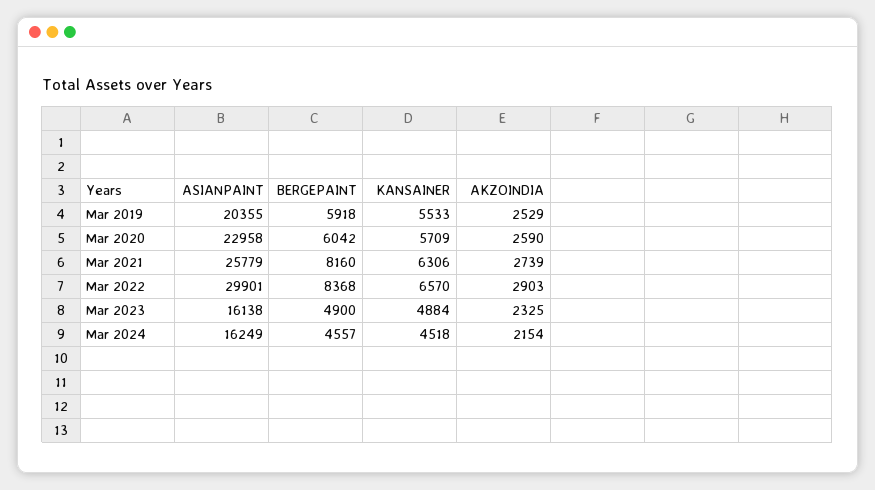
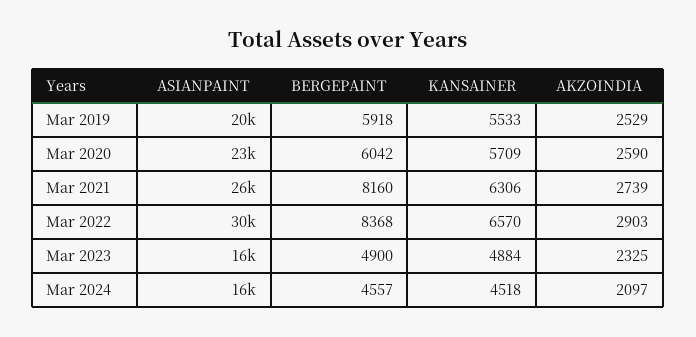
  {
    "ASIANPAINT": {
      "Mar 2019": 20355,
      "Mar 2020": 22958,
      "Mar 2021": 25779,
      "Mar 2022": 29901,
      "Mar 2023": 16138,
      "Mar 2024": 16249
    },
    "BERGEPAINT": {
      "Mar 2019": 5918,
      "Mar 2020": 6042,
      "Mar 2021": 8160,
      "Mar 2022": 8368,
      "Mar 2023": 4900,
      "Mar 2024": 4557
    },
    "KANSAINER": {
      "Mar 2019": 5533,
      "Mar 2020": 5709,
      "Mar 2021": 6306,
      "Mar 2022": 6570,
      "Mar 2023": 4884,
      "Mar 2024": 4518
    },
    "AKZOINDIA": {
      "Mar 2019": 2529,
      "Mar 2020": 2590,
      "Mar 2021": 2739,
      "Mar 2022": 2903,
      "Mar 2023": 2325,
-     "Mar 2024": 2154
+     "Mar 2024": 2097
    }
  }

